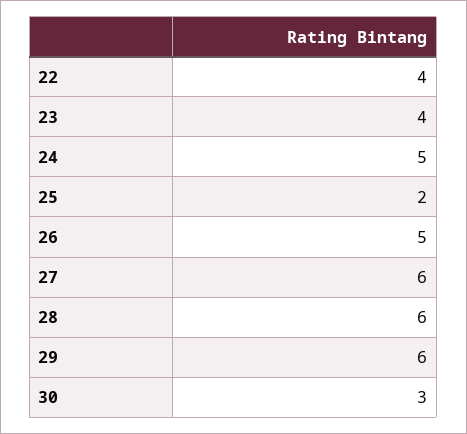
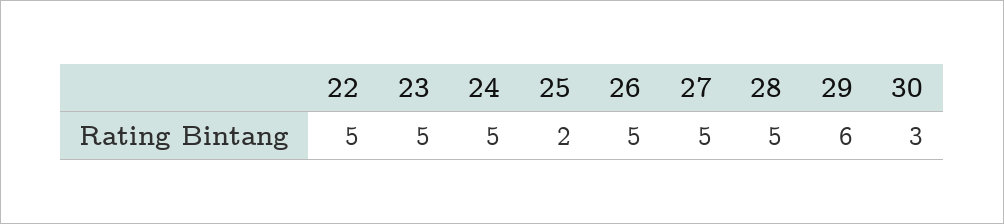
  {
-   "22": 4,
+   "22": 5,
-   "23": 4,
+   "23": 5,
    "24": 5,
    "25": 2,
    "26": 5,
-   "27": 6,
+   "27": 5,
-   "28": 6,
+   "28": 5,
    "29": 6,
    "30": 3
  }

